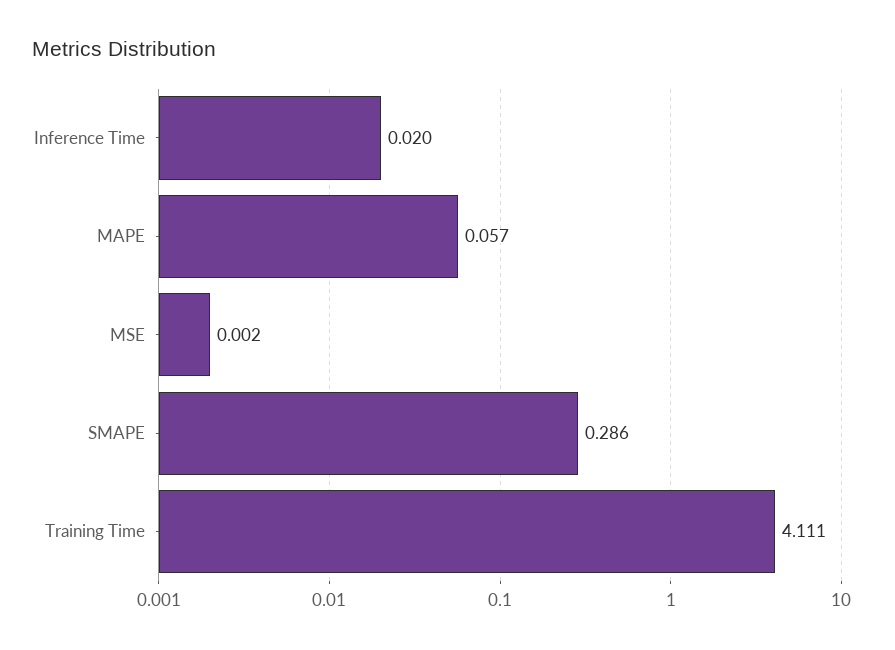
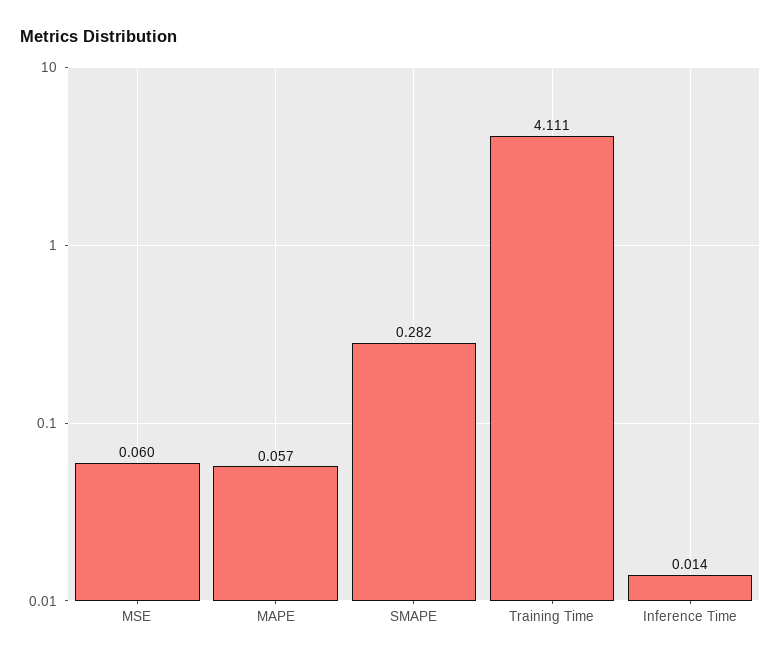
  {
-   "Inference Time": 0.02,
+   "Inference Time": 0.014,
    "MAPE": 0.057,
-   "MSE": 0.002,
+   "MSE": 0.06,
-   "SMAPE": 0.286,
+   "SMAPE": 0.282,
    "Training Time": 4.111
  }

